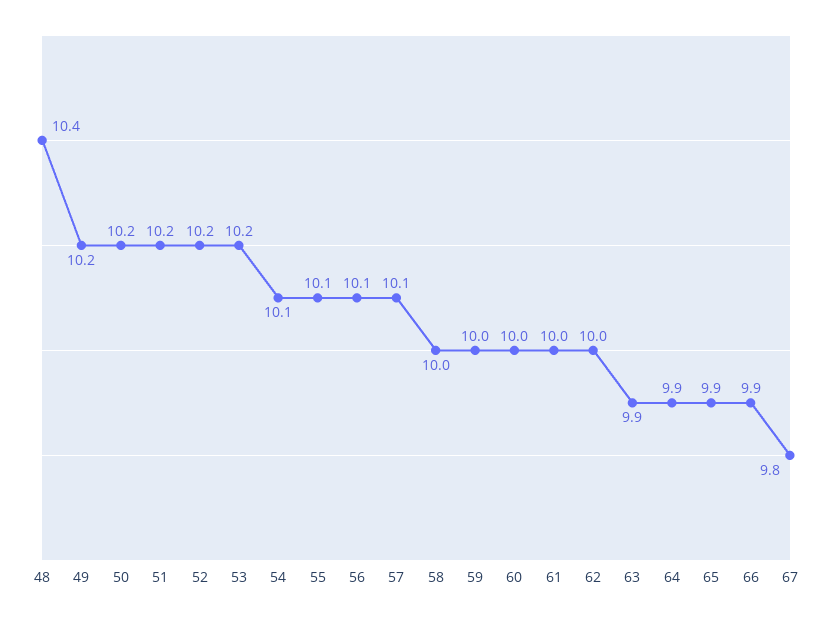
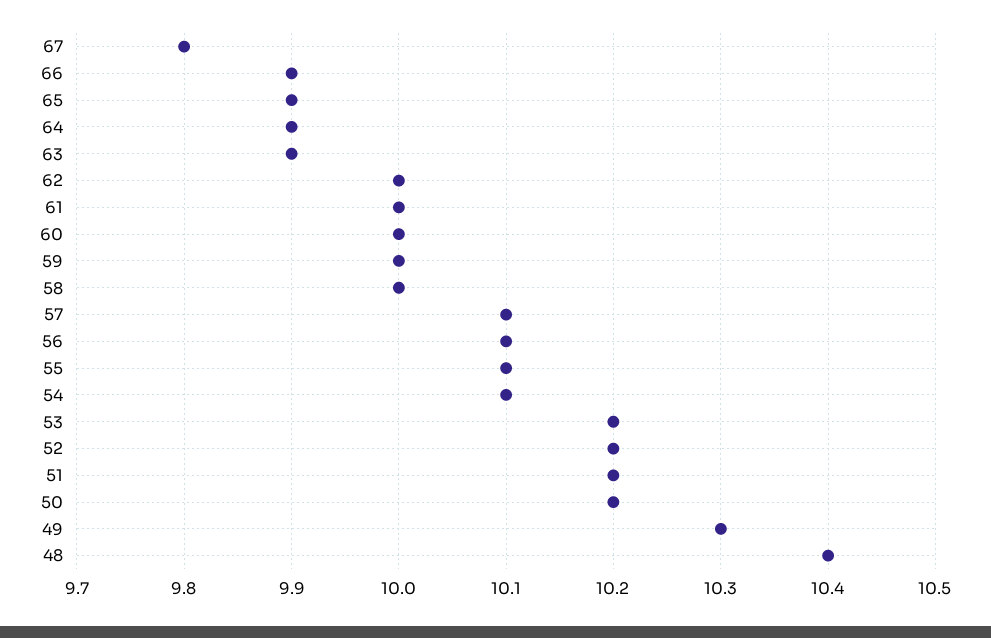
  {
    "48": 10.4,
-   "49": 10.2,
+   "49": 10.3,
    "50": 10.2,
    "51": 10.2,
    "52": 10.2,
    "53": 10.2,
    "54": 10.1,
    "55": 10.1,
    "56": 10.1,
    "57": 10.1,
    "58": 10,
    "59": 10,
    "60": 10,
    "61": 10,
    "62": 10,
    "63": 9.9,
    "64": 9.9,
    "65": 9.9,
    "66": 9.9,
    "67": 9.8
  }

